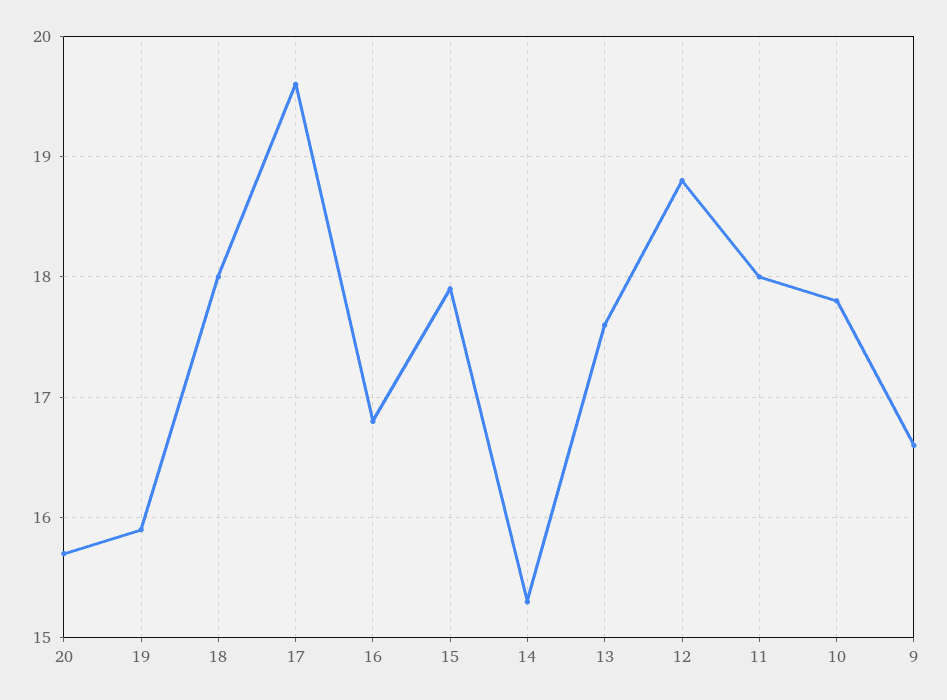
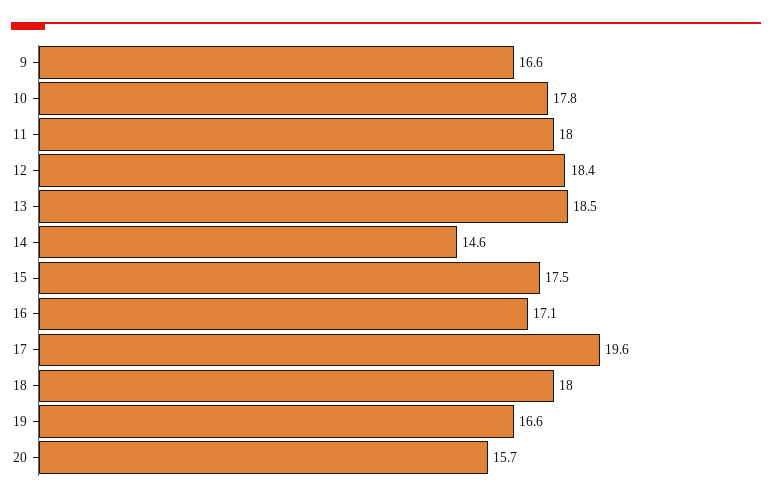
  {
    "20": 15.7,
-   "19": 15.9,
+   "19": 16.6,
    "18": 18,
    "17": 19.6,
-   "16": 16.8,
+   "16": 17.1,
-   "15": 17.9,
+   "15": 17.5,
-   "14": 15.3,
+   "14": 14.6,
-   "13": 17.6,
+   "13": 18.5,
-   "12": 18.8,
+   "12": 18.4,
    "11": 18,
    "10": 17.8,
    "9": 16.6
  }

